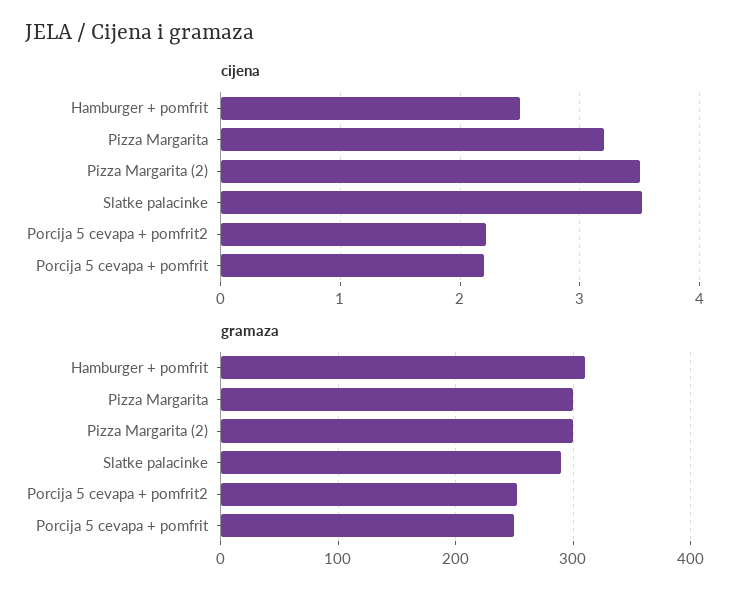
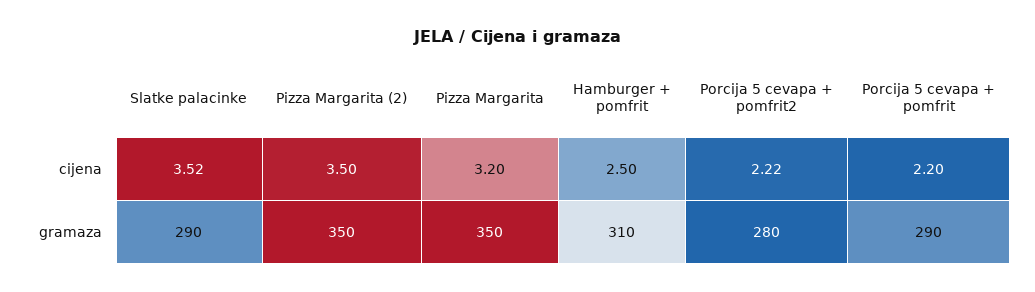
  {
    "cijena": {
      "Hamburger + pomfrit": 2.5,
      "Pizza Margarita": 3.2,
      "Pizza Margarita (2)": 3.5,
      "Slatke palacinke": 3.52,
      "Porcija 5 cevapa + pomfrit2": 2.22,
      "Porcija 5 cevapa + pomfrit": 2.2
    },
    "gramaza": {
      "Hamburger + pomfrit": 310,
-     "Pizza Margarita": 300,
+     "Pizza Margarita": 350,
-     "Pizza Margarita (2)": 300,
+     "Pizza Margarita (2)": 350,
      "Slatke palacinke": 290,
-     "Porcija 5 cevapa + pomfrit2": 250,
+     "Porcija 5 cevapa + pomfrit2": 280,
-     "Porcija 5 cevapa + pomfrit": 250
+     "Porcija 5 cevapa + pomfrit": 290
    }
  }

